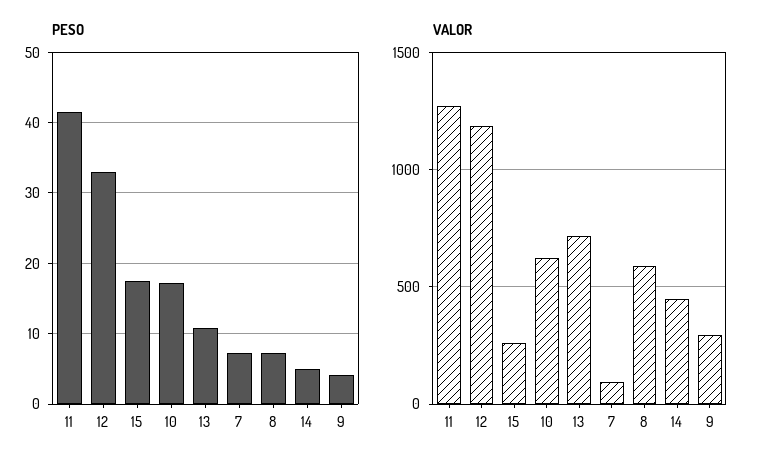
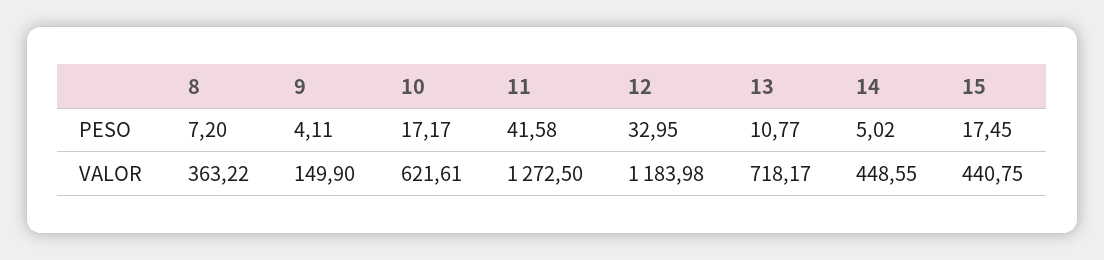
  {
    "PESO": {
      "11": 41.58,
      "12": 32.95,
      "15": 17.45,
      "10": 17.17,
      "13": 10.77,
-     "7": 7,
      "8": 7.2,
      "14": 5.02,
      "9": 4.11
    },
    "VALOR": {
      "11": 1272.5,
      "12": 1183.98,
-     "15": 250,
+     "15": 440.75,
      "10": 621.61,
      "13": 718.17,
-     "7": 100,
-     "8": 600,
+     "8": 363.22,
      "14": 448.55,
-     "9": 300
+     "9": 149.9
    }
  }

